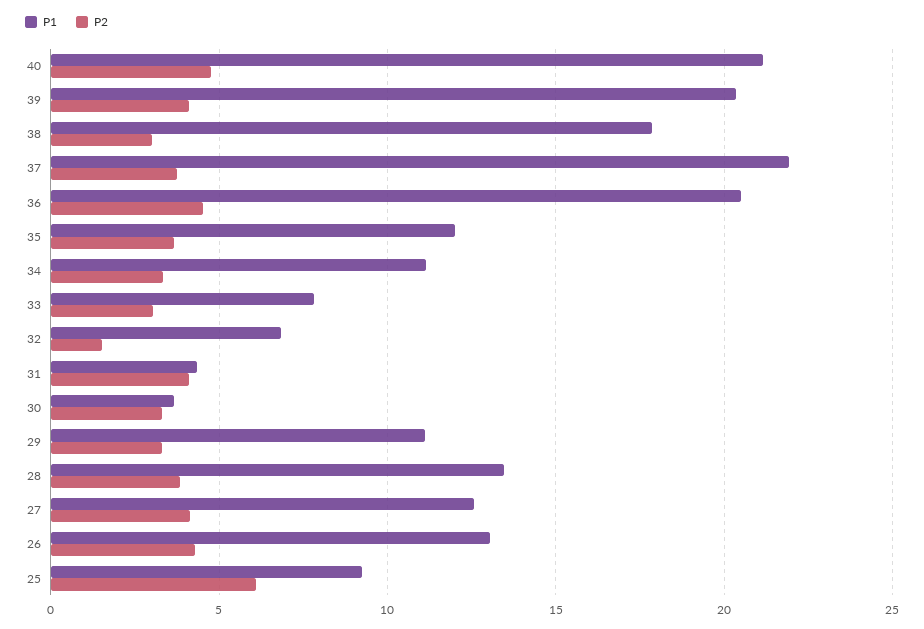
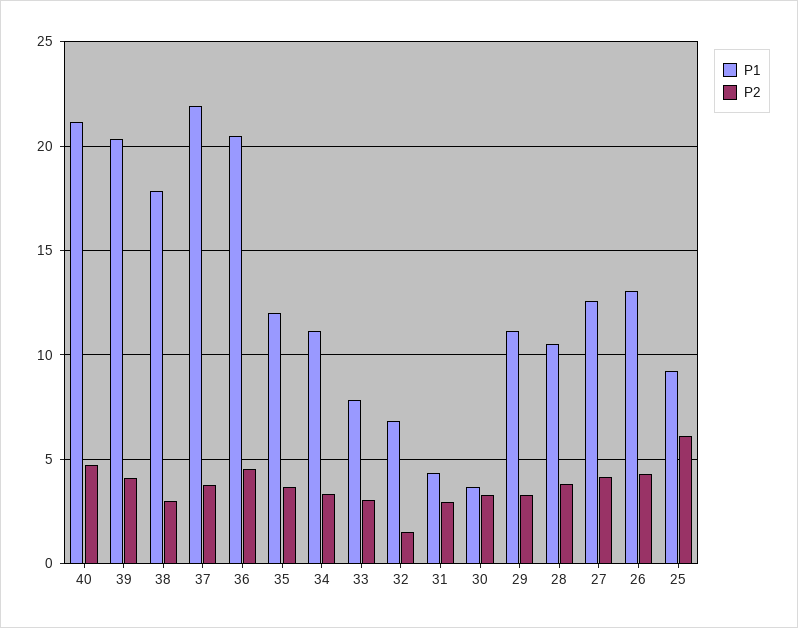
  {
    "P1": {
      "40": 21,
      "39": 20.5,
      "38": 18,
      "37": 22,
      "36": 20.5,
      "35": 12,
      "34": 11,
      "33": 8,
      "32": 7,
      "31": 4.5,
      "30": 3.5,
      "29": 11,
-     "28": 13.5,
+     "28": 10.5,
      "27": 12.5,
      "26": 13,
      "25": 9.5
    },
    "P2": {
      "40": 5,
      "39": 4,
      "38": 3,
      "37": 4,
      "36": 4.5,
      "35": 3.5,
      "34": 3.5,
      "33": 3,
      "32": 1.5,
-     "31": 4,
+     "31": 3,
      "30": 3.5,
      "29": 3.5,
      "28": 4,
      "27": 4,
      "26": 4.5,
      "25": 6
    }
  }

